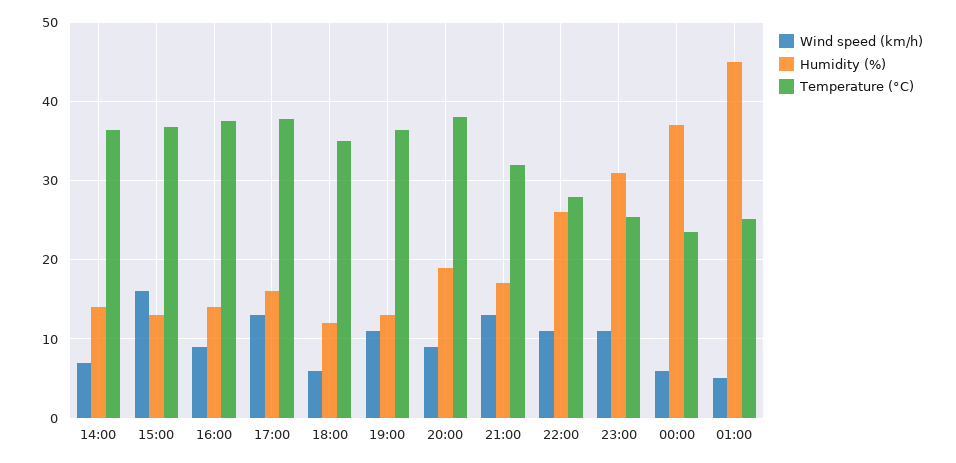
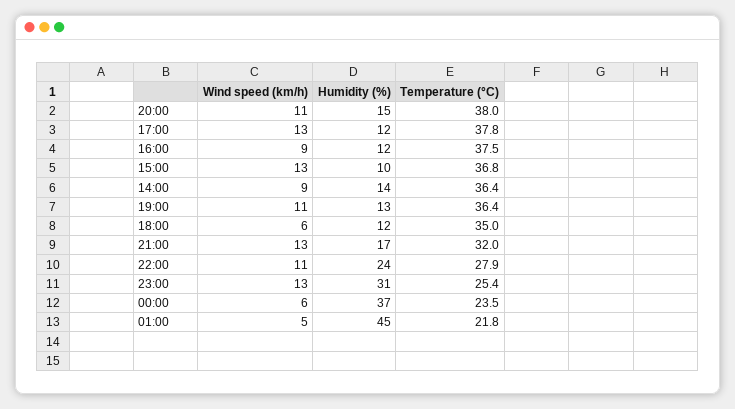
  {
    "Wind speed (km/h)": {
-     "14:00": 7,
+     "14:00": 9,
-     "15:00": 16,
+     "15:00": 13,
      "16:00": 9,
      "17:00": 13,
      "18:00": 6,
      "19:00": 11,
-     "20:00": 9,
+     "20:00": 11,
      "21:00": 13,
      "22:00": 11,
-     "23:00": 11,
+     "23:00": 13,
      "00:00": 6,
      "01:00": 5
    },
    "Humidity (%)": {
      "14:00": 14,
-     "15:00": 13,
+     "15:00": 10,
-     "16:00": 14,
+     "16:00": 12,
-     "17:00": 16,
+     "17:00": 12,
      "18:00": 12,
      "19:00": 13,
-     "20:00": 19,
+     "20:00": 15,
      "21:00": 17,
-     "22:00": 26,
+     "22:00": 24,
      "23:00": 31,
      "00:00": 37,
      "01:00": 45
    },
    "Temperature (°C)": {
      "14:00": 36.4,
      "15:00": 36.8,
      "16:00": 37.5,
      "17:00": 37.8,
      "18:00": 35,
      "19:00": 36.4,
      "20:00": 38,
      "21:00": 32,
      "22:00": 27.9,
      "23:00": 25.4,
      "00:00": 23.5,
-     "01:00": 25
+     "01:00": 21.8
    }
  }

